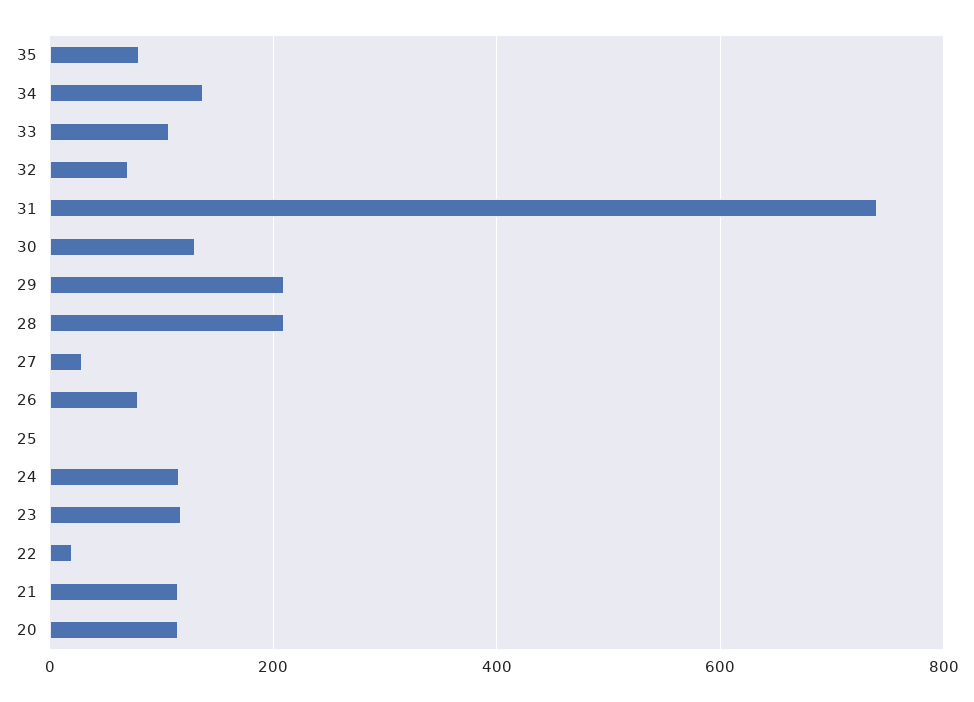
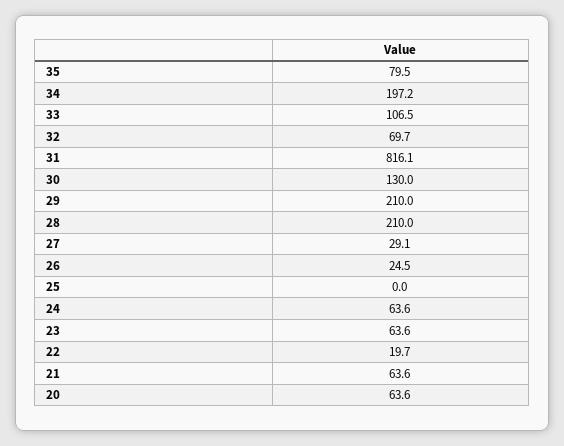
  {
    "35": 79.5,
-   "34": 140,
+   "34": 197.2,
    "33": 106.5,
    "32": 69.7,
-   "31": 740,
+   "31": 816.1,
    "30": 130,
    "29": 210,
    "28": 210,
    "27": 29.1,
-   "26": 80,
+   "26": 24.5,
    "25": 0,
-   "24": 120,
+   "24": 63.6,
-   "23": 120,
+   "23": 63.6,
    "22": 19.7,
-   "21": 120,
+   "21": 63.6,
-   "20": 120
+   "20": 63.6
  }

